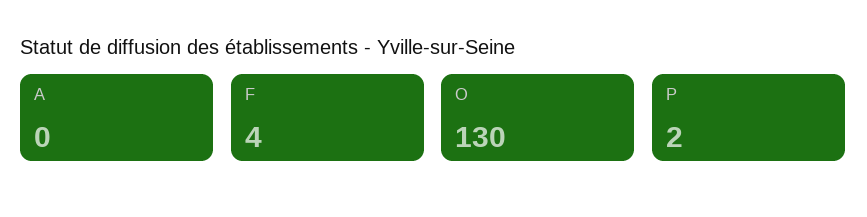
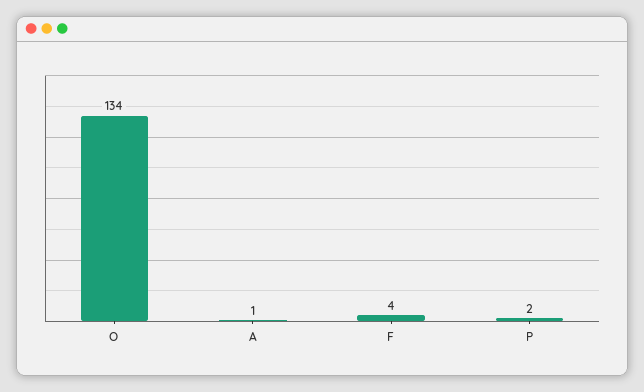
  {
-   "A": 0,
+   "A": 1,
    "F": 4,
-   "O": 130,
+   "O": 134,
    "P": 2
  }

